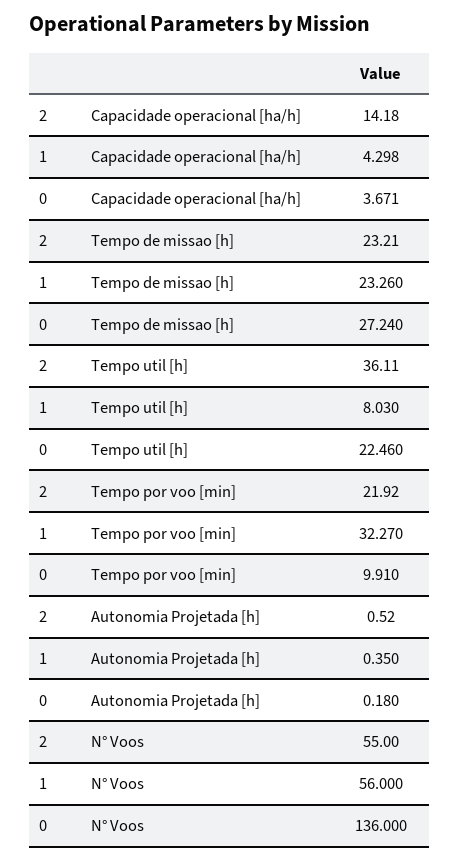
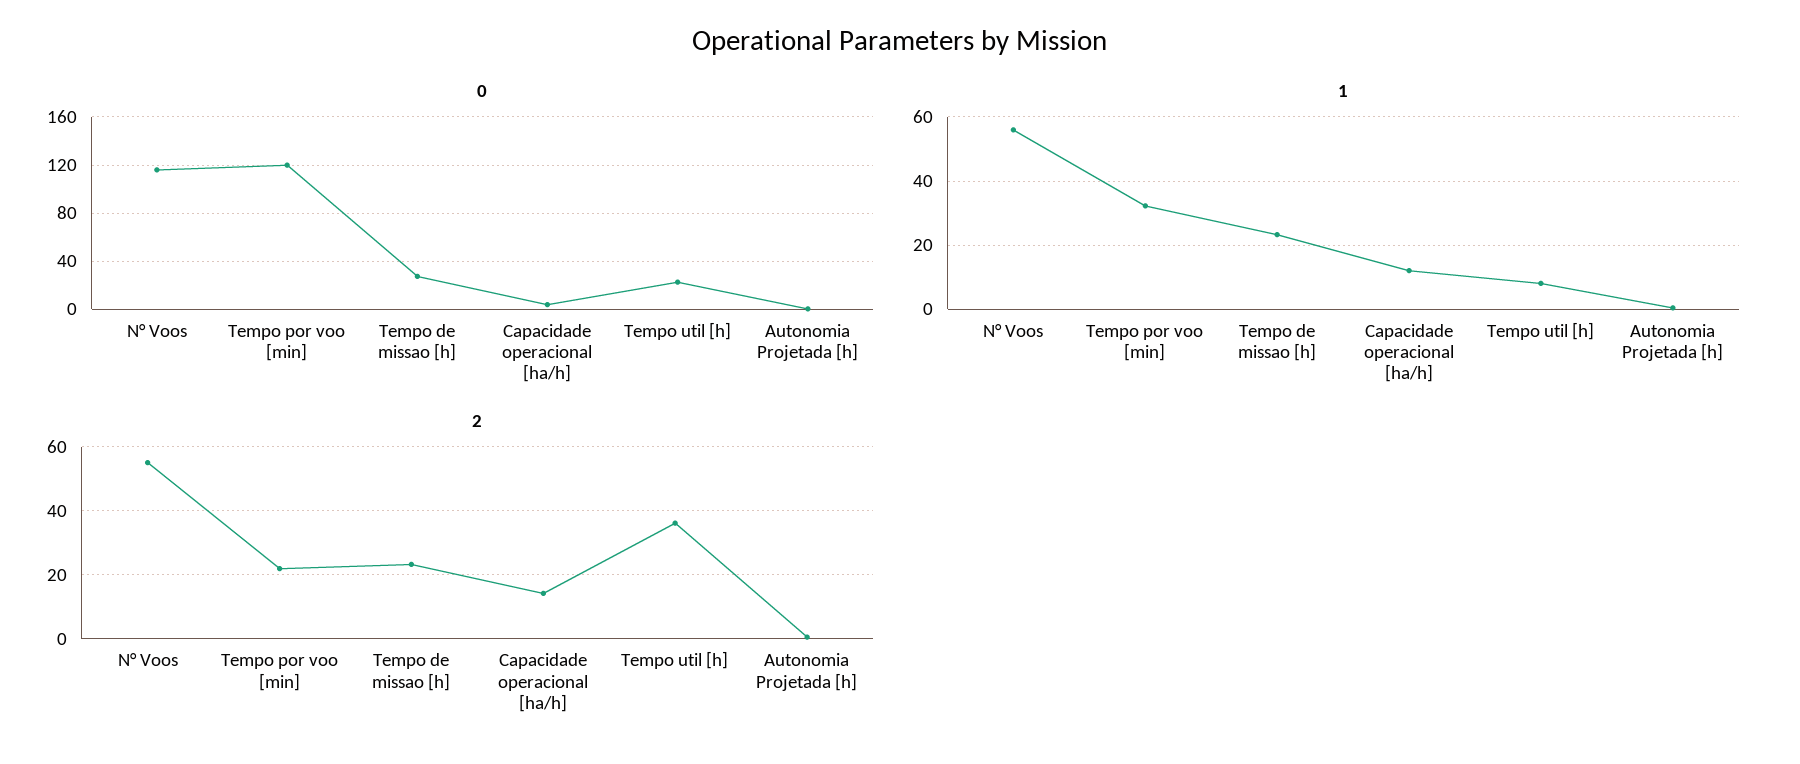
  {
    "2": {
      "Capacidade operacional [ha/h]": 14.18,
      "Tempo de missao [h]": 23.21,
      "Tempo util [h]": 36.11,
      "Tempo por voo [min]": 21.92,
      "Autonomia Projetada [h]": 0.52,
      "N° Voos": 55
    },
    "1": {
-     "Capacidade operacional [ha/h]": 4.298,
+     "Capacidade operacional [ha/h]": 12,
      "Tempo de missao [h]": 23.26,
      "Tempo util [h]": 8.03,
      "Tempo por voo [min]": 32.27,
      "Autonomia Projetada [h]": 0.35,
      "N° Voos": 56
    },
    "0": {
      "Capacidade operacional [ha/h]": 3.671,
      "Tempo de missao [h]": 27.24,
      "Tempo util [h]": 22.46,
-     "Tempo por voo [min]": 9.91,
+     "Tempo por voo [min]": 120,
      "Autonomia Projetada [h]": 0.18,
-     "N° Voos": 136
+     "N° Voos": 115
    }
  }

